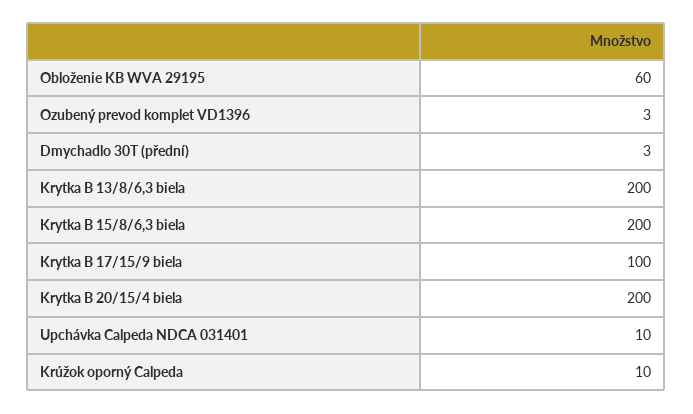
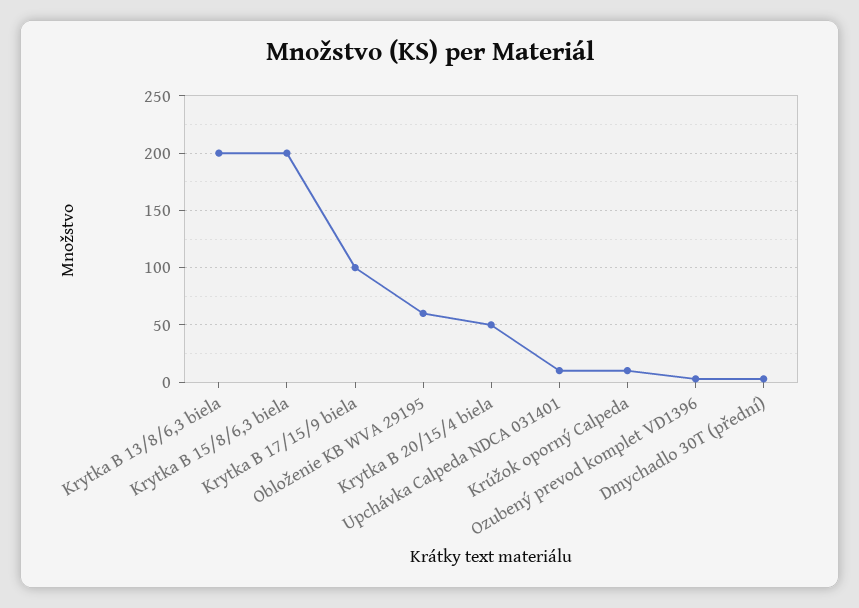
  {
    "Obloženie KB WVA 29195": 60,
    "Ozubený prevod komplet VD1396": 3,
    "Dmychadlo 30T (přední)": 3,
    "Krytka B 13/8/6,3 biela": 200,
    "Krytka B 15/8/6,3 biela": 200,
    "Krytka B 17/15/9 biela": 100,
-   "Krytka B 20/15/4 biela": 200,
+   "Krytka B 20/15/4 biela": 50,
    "Upchávka Calpeda NDCA 031401": 10,
    "Krúžok oporný Calpeda": 10
  }

